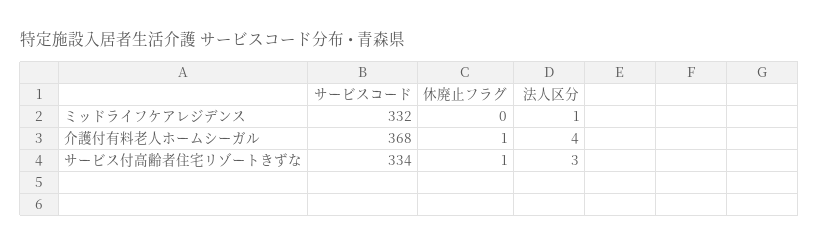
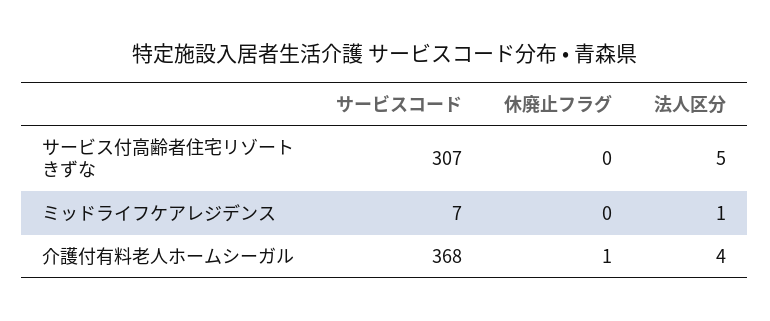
  {
    "サービスコード": {
-     "ミッドライフケアレジデンス": 332,
+     "ミッドライフケアレジデンス": 7,
      "介護付有料老人ホームシーガル": 368,
-     "サービス付高齢者住宅リゾートきずな": 334
+     "サービス付高齢者住宅リゾートきずな": 307
    },
    "休廃止フラグ": {
      "ミッドライフケアレジデンス": 0,
      "介護付有料老人ホームシーガル": 1,
-     "サービス付高齢者住宅リゾートきずな": 1
+     "サービス付高齢者住宅リゾートきずな": 0
    },
    "法人区分": {
      "ミッドライフケアレジデンス": 1,
      "介護付有料老人ホームシーガル": 4,
-     "サービス付高齢者住宅リゾートきずな": 3
+     "サービス付高齢者住宅リゾートきずな": 5
    }
  }

